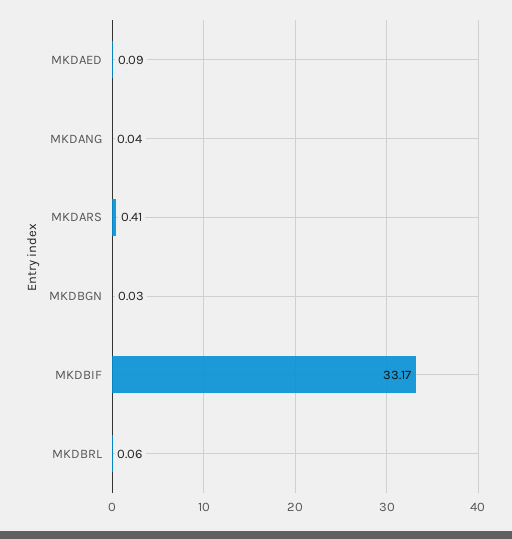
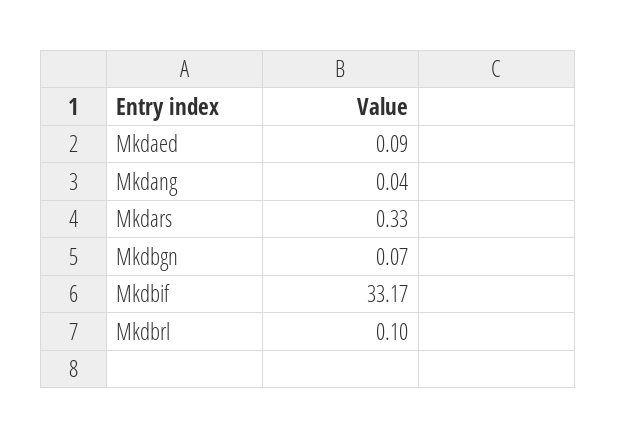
  {
    "MKDAED": 0.09,
    "MKDANG": 0.04,
-   "MKDARS": 0.41,
+   "MKDARS": 0.33,
-   "MKDBGN": 0.03,
+   "MKDBGN": 0.07,
    "MKDBIF": 33.17,
-   "MKDBRL": 0.06
+   "MKDBRL": 0.1
  }

